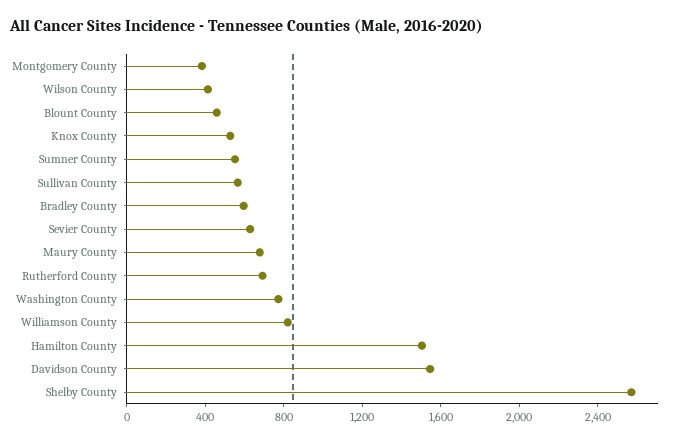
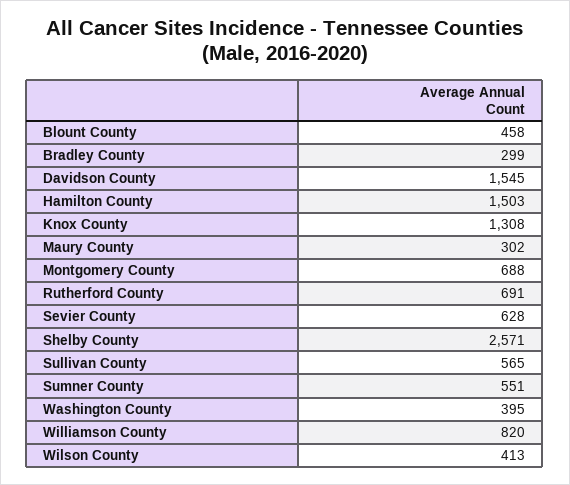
  {
-   "Montgomery County": 400,
+   "Montgomery County": 688,
    "Wilson County": 413,
    "Blount County": 458,
-   "Knox County": 500,
+   "Knox County": 1308,
    "Sumner County": 551,
    "Sullivan County": 565,
-   "Bradley County": 600,
+   "Bradley County": 299,
    "Sevier County": 628,
-   "Maury County": 700,
+   "Maury County": 302,
    "Rutherford County": 691,
-   "Washington County": 800,
+   "Washington County": 395,
    "Williamson County": 820,
    "Hamilton County": 1503,
    "Davidson County": 1545,
    "Shelby County": 2571
  }

